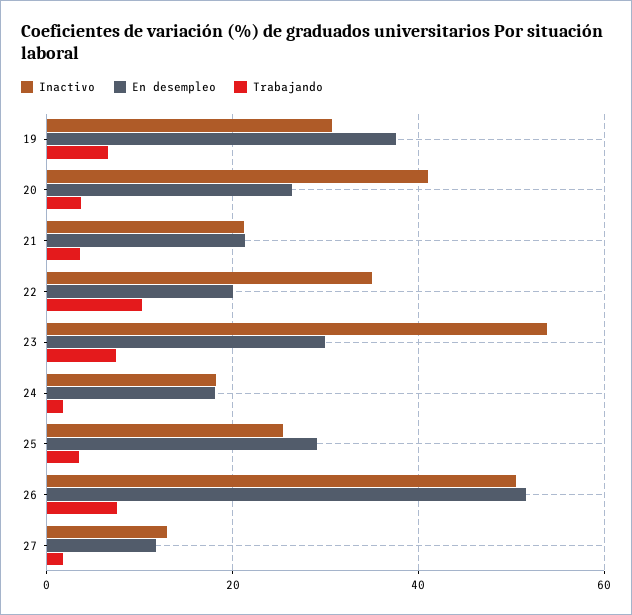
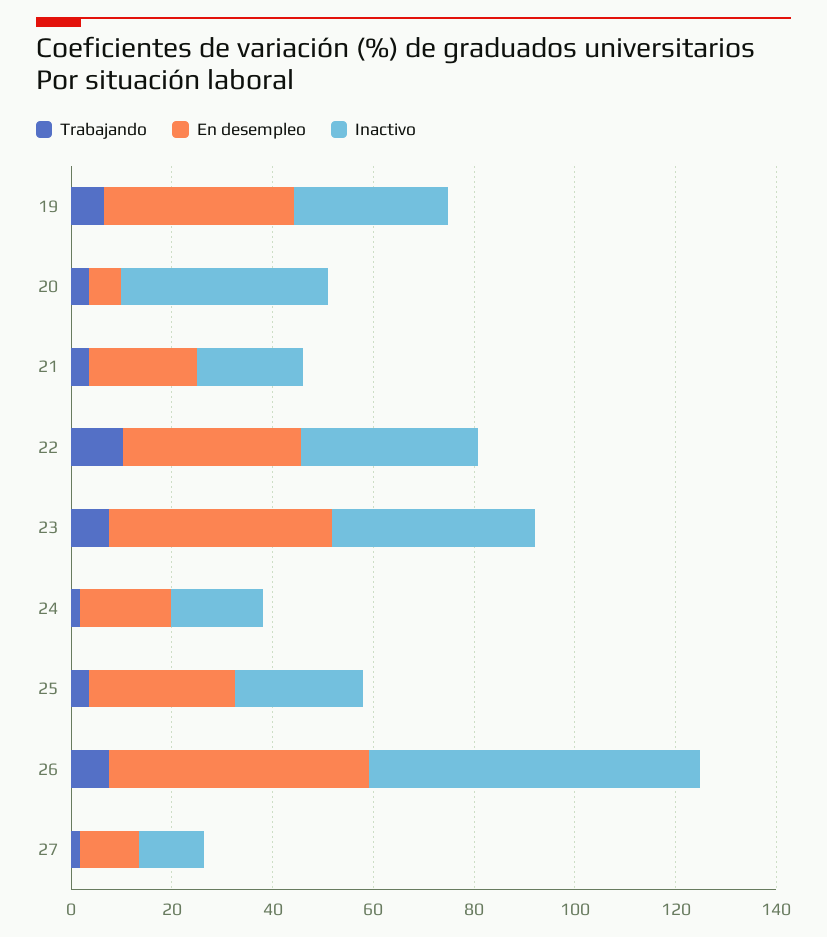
  {
    "Inactivo": {
      "19": 30,
      "20": 42,
      "21": 22,
      "22": 36,
-     "23": 54,
+     "23": 40,
      "24": 18,
      "25": 26,
-     "26": 50,
+     "26": 65,
      "27": 12
    },
    "En desempleo": {
      "19": 38,
-     "20": 26,
+     "20": 5,
      "21": 22,
-     "22": 20,
+     "22": 35,
-     "23": 30,
+     "23": 45,
      "24": 18,
      "25": 30,
      "26": 52,
      "27": 12
    },
    "Trabajando": {
      "19": 6,
      "20": 4,
      "21": 4,
      "22": 10,
      "23": 8,
      "24": 2,
      "25": 4,
      "26": 8,
      "27": 2
    }
  }

